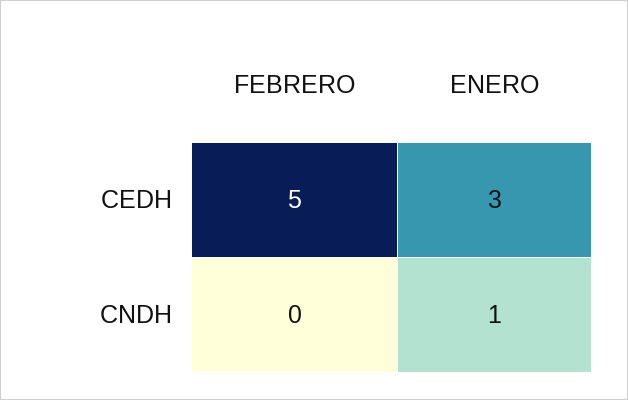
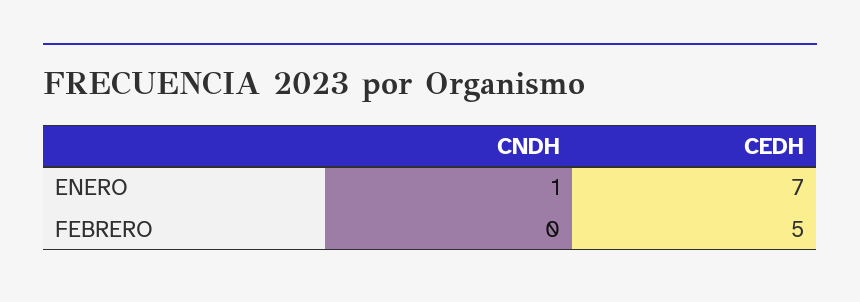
  {
    "FEBRERO": {
      "CEDH": 5,
      "CNDH": 0
    },
    "ENERO": {
-     "CEDH": 3,
+     "CEDH": 7,
      "CNDH": 1
    }
  }

